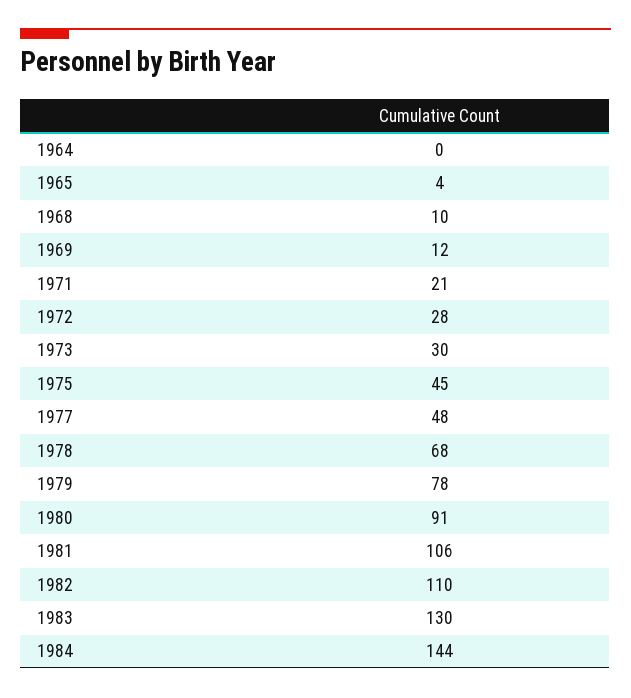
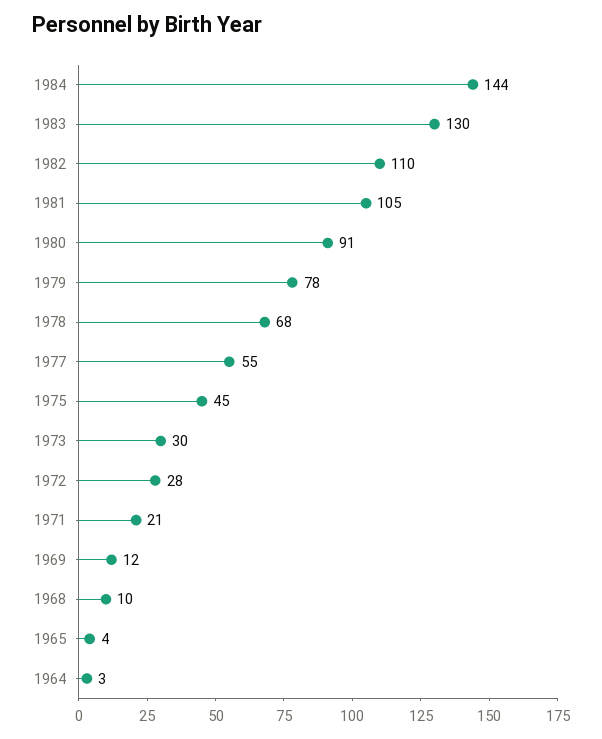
  {
-   "1964": 0,
+   "1964": 3,
    "1965": 4,
    "1968": 10,
    "1969": 12,
    "1971": 21,
    "1972": 28,
    "1973": 30,
    "1975": 45,
-   "1977": 48,
+   "1977": 55,
    "1978": 68,
    "1979": 78,
    "1980": 91,
-   "1981": 106,
+   "1981": 105,
    "1982": 110,
    "1983": 130,
    "1984": 144
  }

